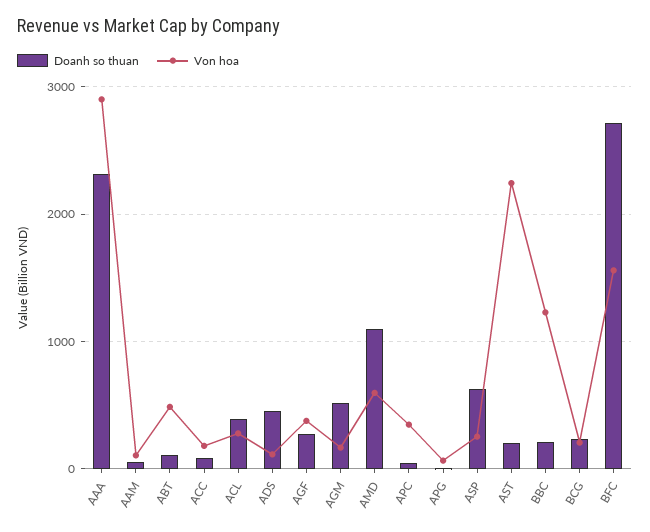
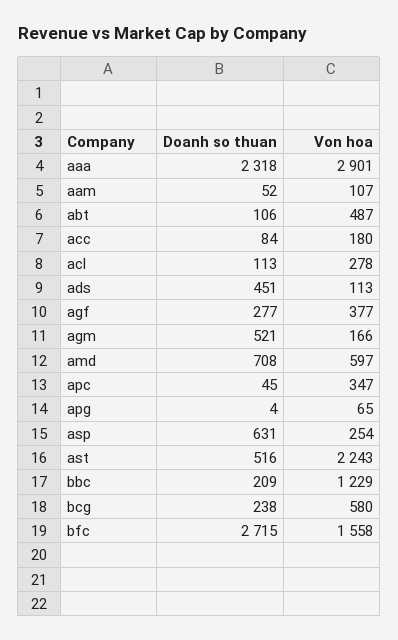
  {
    "Doanh so thuan": {
      "AAA": 2318,
      "AAM": 52,
      "ABT": 106,
      "ACC": 84,
-     "ACL": 400,
+     "ACL": 113,
      "ADS": 451,
      "AGF": 277,
      "AGM": 521,
-     "AMD": 1100,
+     "AMD": 708,
      "APC": 45,
      "APG": 4,
      "ASP": 631,
-     "AST": 200,
+     "AST": 516,
      "BBC": 209,
      "BCG": 238,
      "BFC": 2715
    },
    "Von hoa": {
      "AAA": 2901,
      "AAM": 107,
      "ABT": 487,
      "ACC": 180,
      "ACL": 278,
      "ADS": 113,
      "AGF": 377,
      "AGM": 166,
      "AMD": 597,
      "APC": 347,
      "APG": 65,
      "ASP": 254,
      "AST": 2243,
      "BBC": 1229,
-     "BCG": 200,
+     "BCG": 580,
      "BFC": 1558
    }
  }

